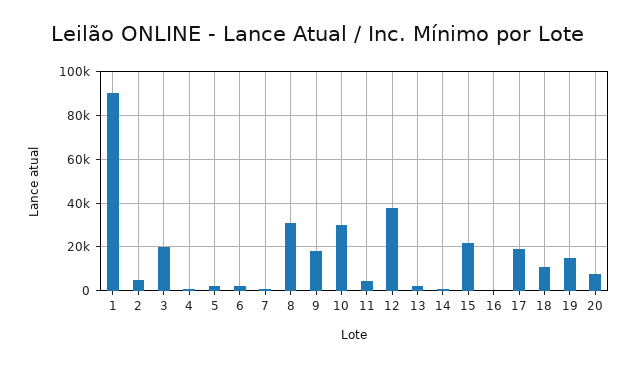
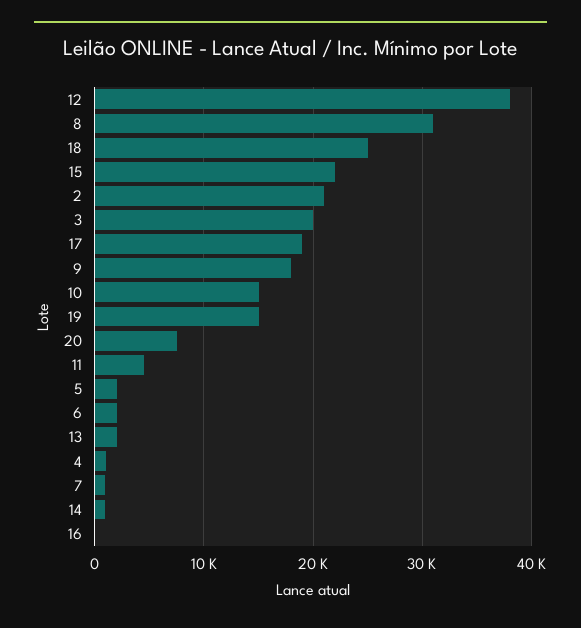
  {
-   "1": 90000,
-   "2": 5000,
+   "2": 21000,
    "3": 20000,
    "4": 1000,
    "5": 2000,
    "6": 2000,
    "7": 1000,
    "8": 31000,
    "9": 18000,
-   "10": 30000,
+   "10": 15000,
    "11": 5000,
    "12": 38000,
    "13": 2000,
    "14": 1000,
    "15": 22000,
    "16": 0,
    "17": 19000,
-   "18": 10000,
+   "18": 25000,
    "19": 15000,
    "20": 8000
  }

